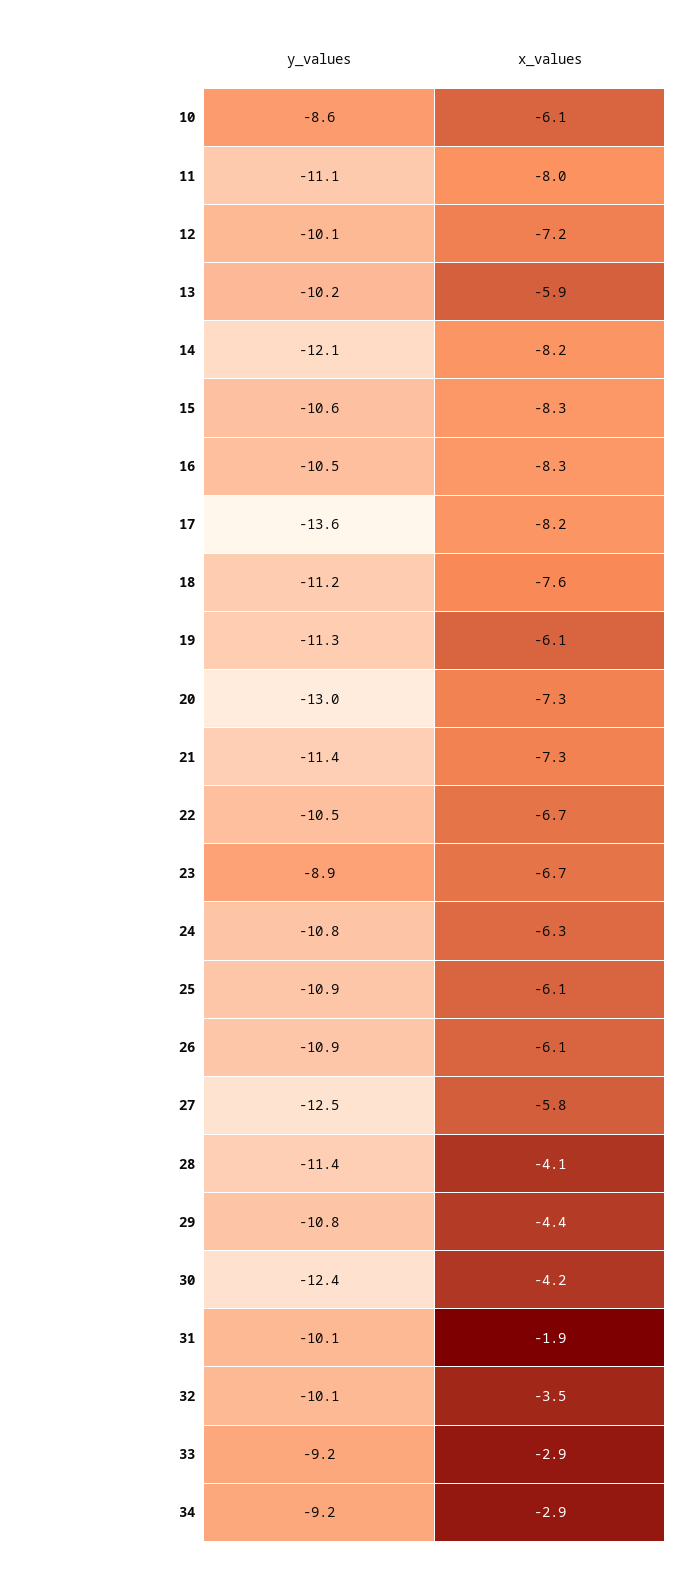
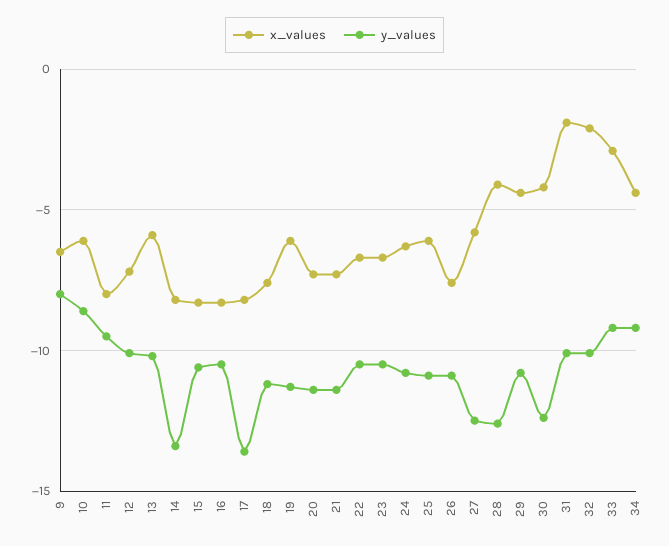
  {
    "y_values": {
      "10": -8.6,
-     "11": -11.1,
+     "11": -9.5,
      "12": -10.1,
      "13": -10.2,
-     "14": -12.1,
+     "14": -13.5,
      "15": -10.6,
      "16": -10.5,
      "17": -13.6,
      "18": -11.2,
      "19": -11.3,
-     "20": -13,
+     "20": -11.5,
      "21": -11.4,
      "22": -10.5,
-     "23": -8.9,
+     "23": -10.5,
      "24": -10.8,
      "25": -10.9,
      "26": -10.9,
      "27": -12.5,
-     "28": -11.4,
+     "28": -12.5,
      "29": -10.8,
      "30": -12.4,
      "31": -10.1,
      "32": -10.1,
      "33": -9.2,
-     "34": -9.2
+     "34": -9.2,
+     "9": -8
    },
    "x_values": {
      "10": -6.1,
      "11": -8,
      "12": -7.2,
      "13": -5.9,
      "14": -8.2,
      "15": -8.3,
      "16": -8.3,
      "17": -8.2,
      "18": -7.6,
      "19": -6.1,
      "20": -7.3,
      "21": -7.3,
      "22": -6.7,
      "23": -6.7,
      "24": -6.3,
      "25": -6.1,
-     "26": -6.1,
+     "26": -7.5,
      "27": -5.8,
      "28": -4.1,
      "29": -4.4,
      "30": -4.2,
      "31": -1.9,
-     "32": -3.5,
+     "32": -2,
      "33": -2.9,
-     "34": -2.9
+     "34": -4.5,
+     "9": -6.5
    }
  }

